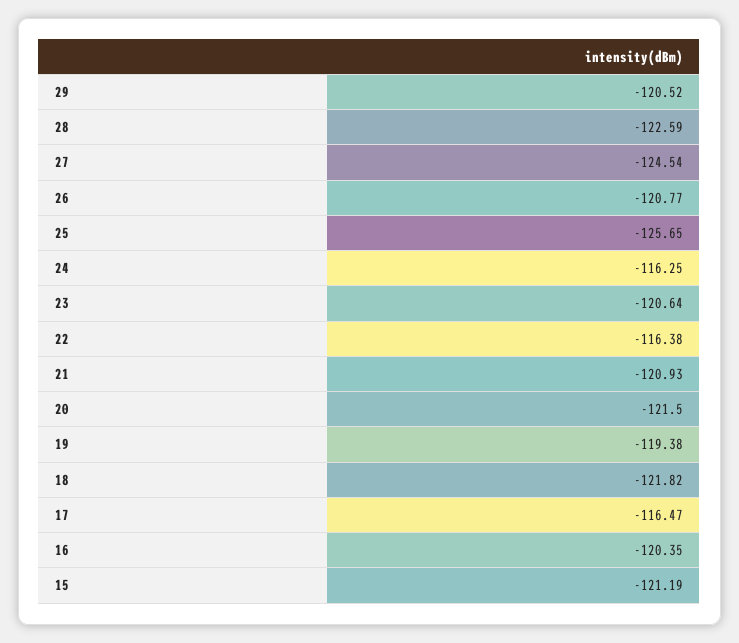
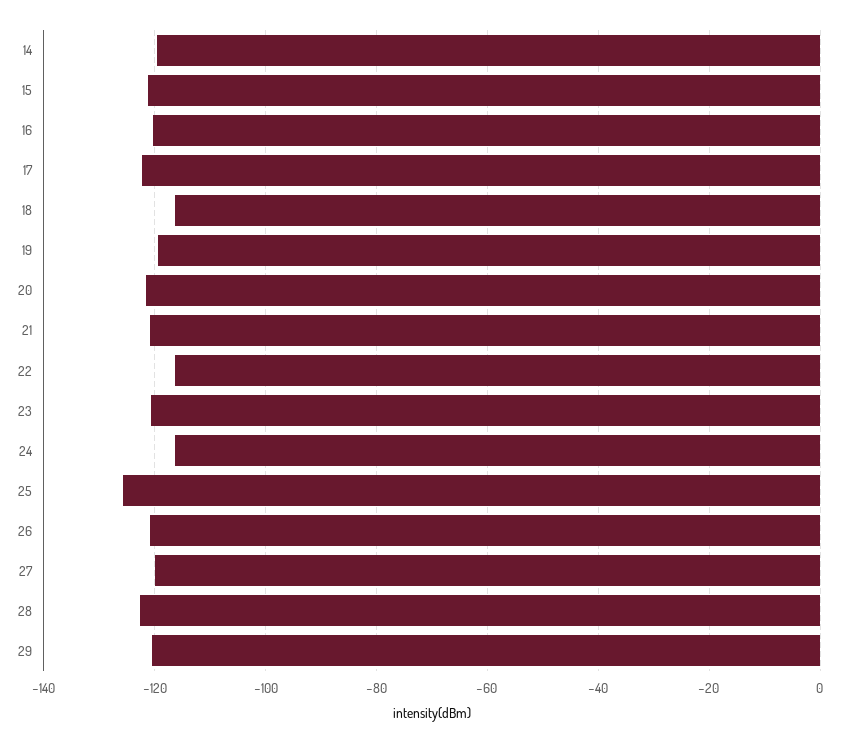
  {
    "29": -120.52,
    "28": -122.59,
-   "27": -124.54,
+   "27": -120,
    "26": -120.77,
    "25": -125.65,
    "24": -116.25,
    "23": -120.64,
    "22": -116.38,
    "21": -120.93,
    "20": -121.5,
    "19": -119.38,
-   "18": -121.82,
+   "18": -116,
-   "17": -116.47,
+   "17": -122,
    "16": -120.35,
-   "15": -121.19
+   "15": -121.19,
+   "14": -120
  }

